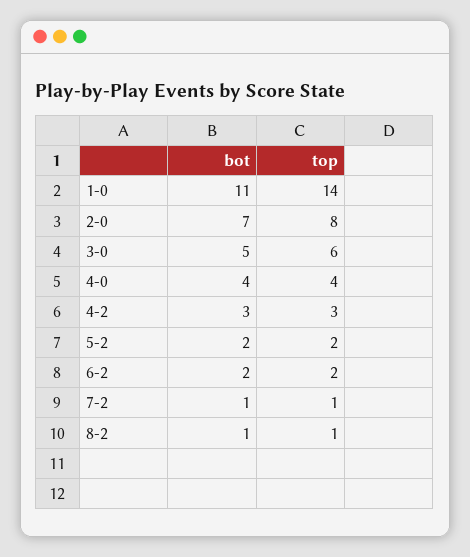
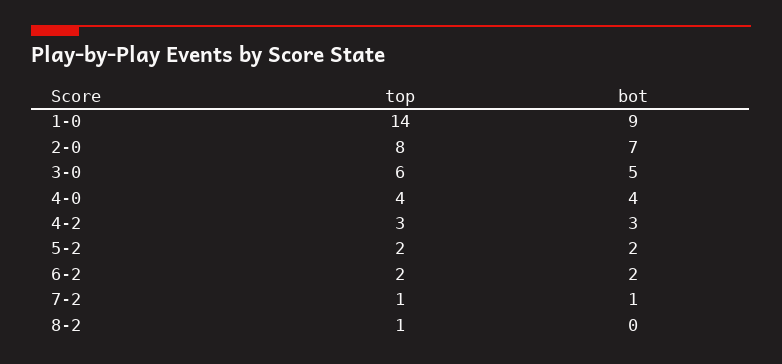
  {
    "bot": {
-     "1-0": 11,
+     "1-0": 9,
      "2-0": 7,
      "3-0": 5,
      "4-0": 4,
      "4-2": 3,
      "5-2": 2,
      "6-2": 2,
      "7-2": 1,
-     "8-2": 1
+     "8-2": 0
    },
    "top": {
      "1-0": 14,
      "2-0": 8,
      "3-0": 6,
      "4-0": 4,
      "4-2": 3,
      "5-2": 2,
      "6-2": 2,
      "7-2": 1,
      "8-2": 1
    }
  }

